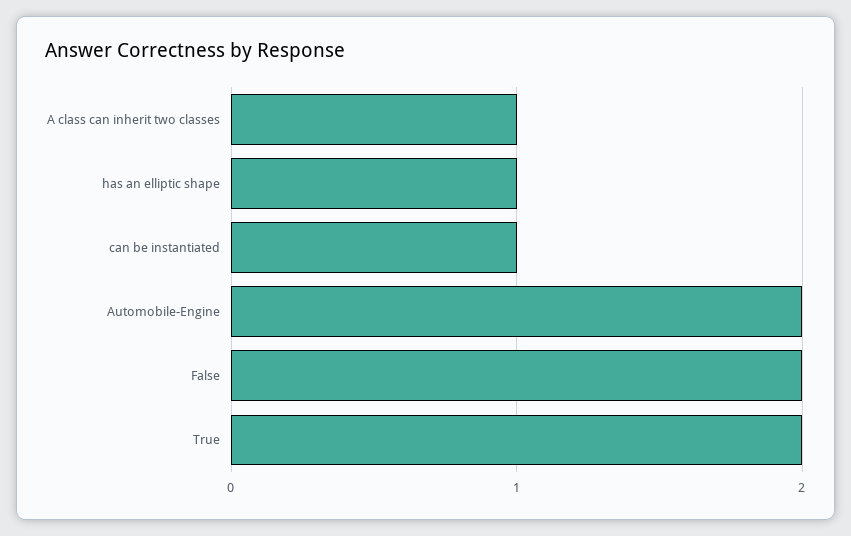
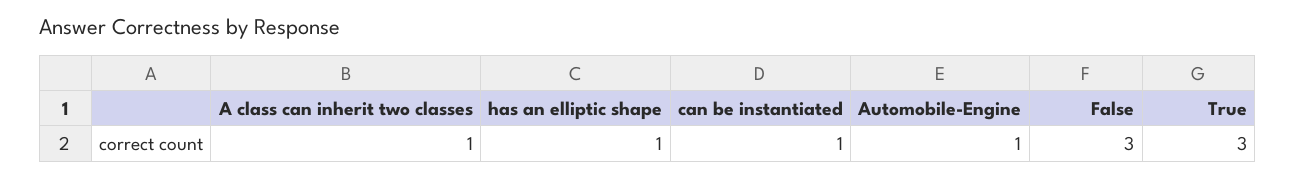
  {
    "A class can inherit two classes": 1,
    "has an elliptic shape": 1,
    "can be instantiated": 1,
-   "Automobile-Engine": 2,
+   "Automobile-Engine": 1,
-   "False": 2,
+   "False": 3,
-   "True": 2
+   "True": 3
  }

